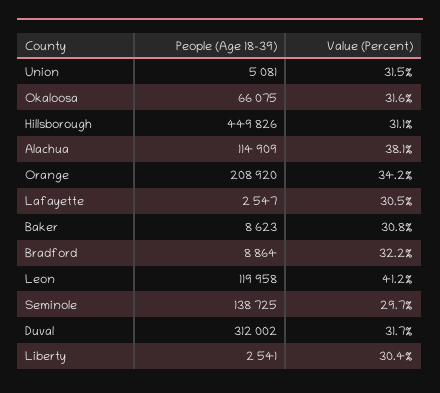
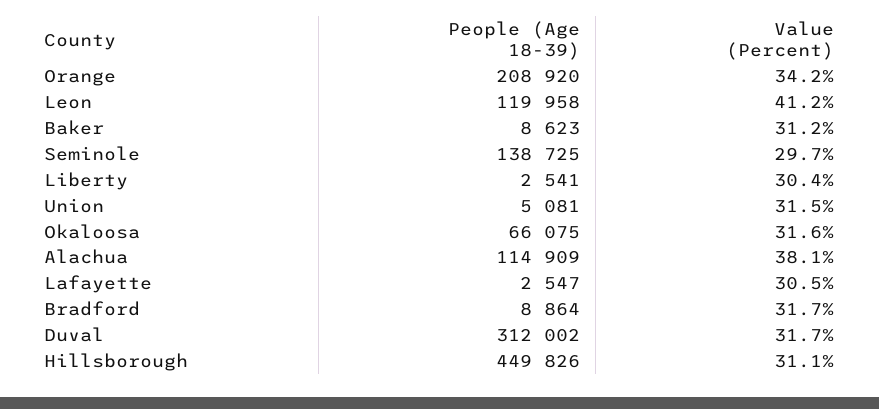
  {
    "People (Age 18-39)": {
      "Union": 5081,
      "Okaloosa": 66075,
      "Hillsborough": 449826,
      "Alachua": 114909,
      "Orange": 208920,
      "Lafayette": 2547,
      "Baker": 8623,
      "Bradford": 8864,
      "Leon": 119958,
      "Seminole": 138725,
      "Duval": 312002,
      "Liberty": 2541
    },
    "Value (Percent)": {
      "Union": 31.5,
      "Okaloosa": 31.6,
      "Hillsborough": 31.1,
      "Alachua": 38.1,
      "Orange": 34.2,
      "Lafayette": 30.5,
-     "Baker": 30.8,
+     "Baker": 31.2,
-     "Bradford": 32.2,
+     "Bradford": 31.7,
      "Leon": 41.2,
      "Seminole": 29.7,
      "Duval": 31.7,
      "Liberty": 30.4
    }
  }

